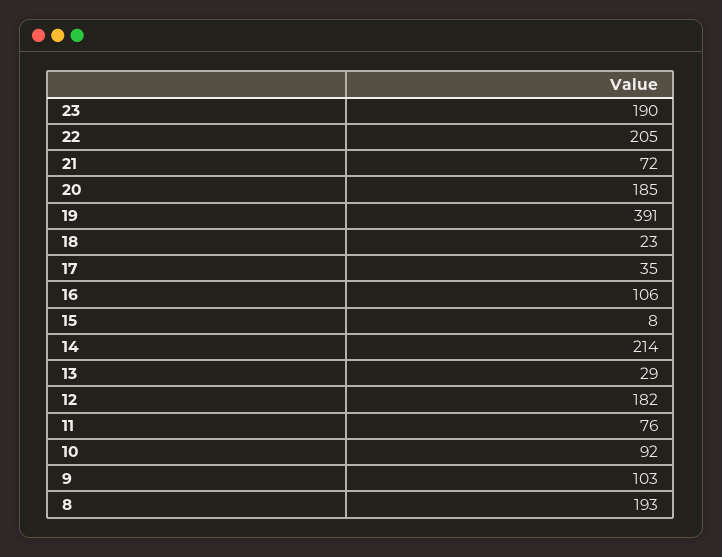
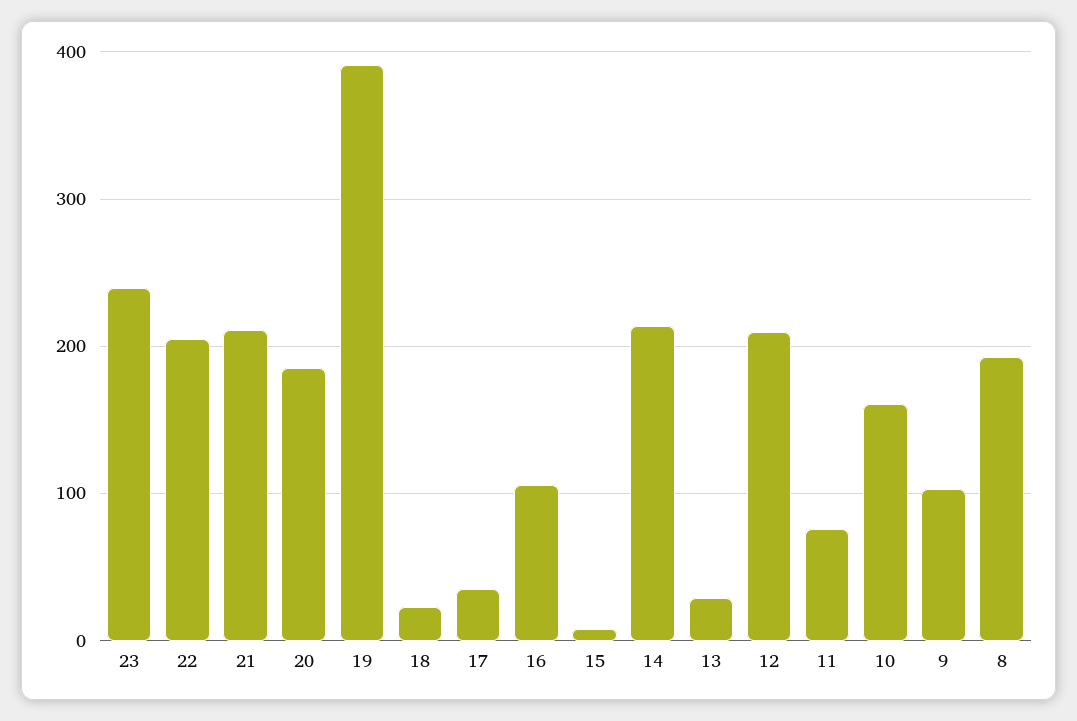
  {
-   "23": 190,
+   "23": 240,
    "22": 205,
-   "21": 72,
+   "21": 210,
    "20": 185,
    "19": 391,
    "18": 23,
    "17": 35,
    "16": 106,
    "15": 8,
    "14": 214,
    "13": 29,
-   "12": 182,
+   "12": 210,
    "11": 76,
-   "10": 92,
+   "10": 160,
    "9": 103,
    "8": 193
  }

